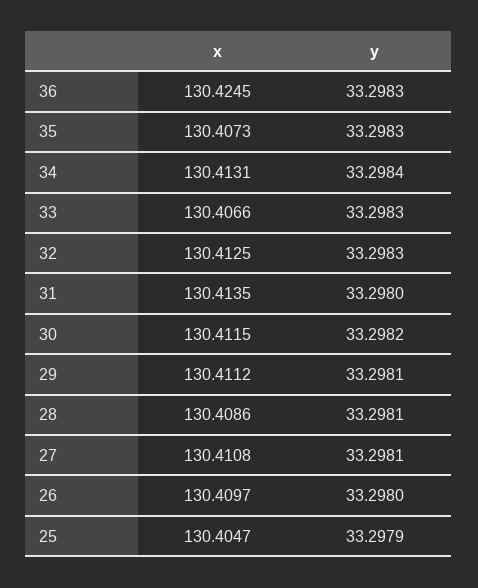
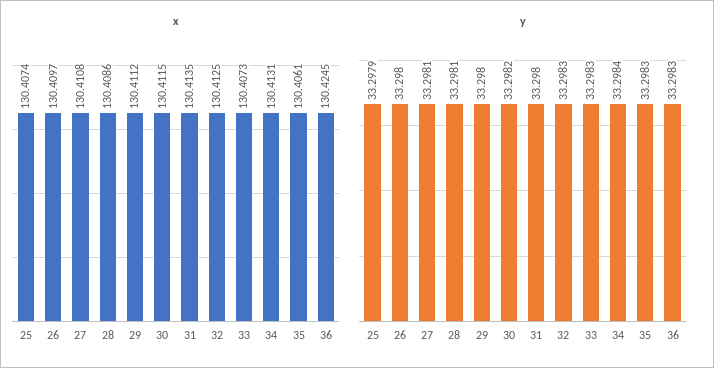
  {
    "x": {
      "36": 130.4245,
-     "35": 130.4073,
+     "35": 130.4061,
      "34": 130.4131,
-     "33": 130.4066,
+     "33": 130.4073,
      "32": 130.4125,
      "31": 130.4135,
      "30": 130.4115,
      "29": 130.4112,
      "28": 130.4086,
      "27": 130.4108,
      "26": 130.4097,
-     "25": 130.4047
+     "25": 130.4074
    },
    "y": {
      "36": 33.2983,
      "35": 33.2983,
      "34": 33.2984,
      "33": 33.2983,
      "32": 33.2983,
      "31": 33.298,
      "30": 33.2982,
-     "29": 33.2981,
+     "29": 33.298,
      "28": 33.2981,
      "27": 33.2981,
      "26": 33.298,
      "25": 33.2979
    }
  }

